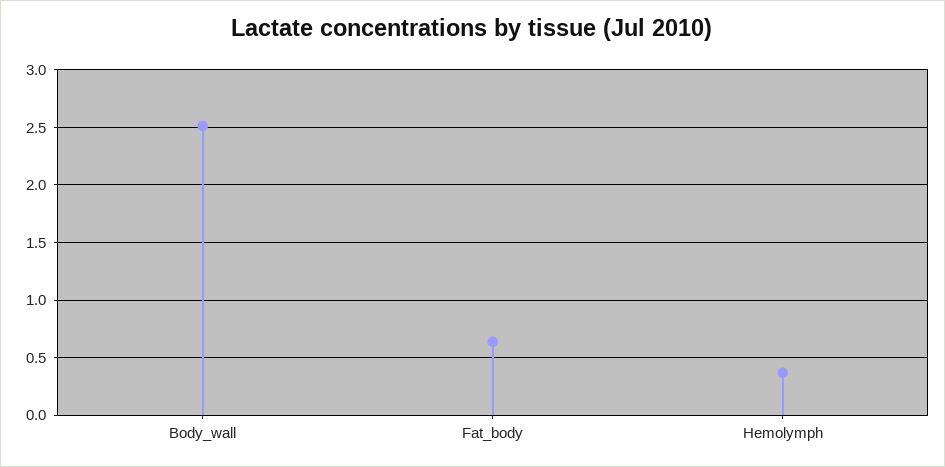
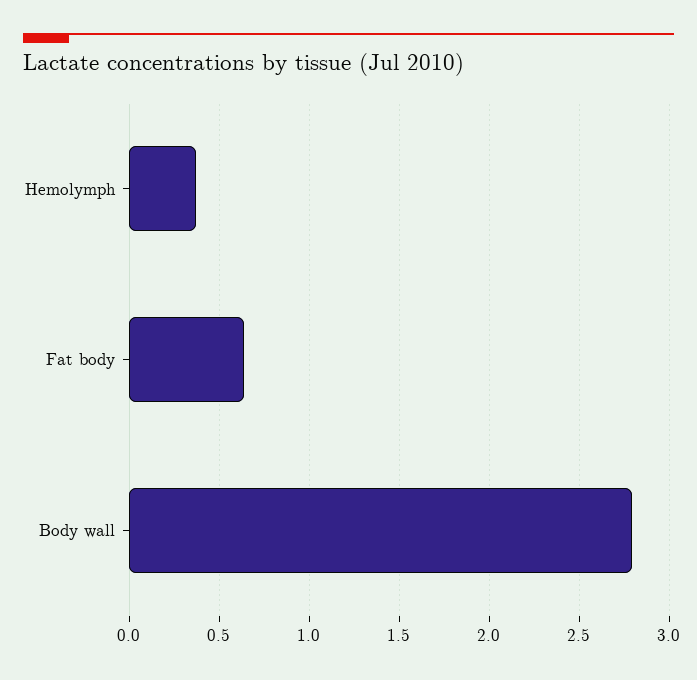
  {
-   "Body_wall": 2.5,
+   "Body_wall": 2.8,
    "Fat_body": 0.65,
    "Hemolymph": 0.35
  }

